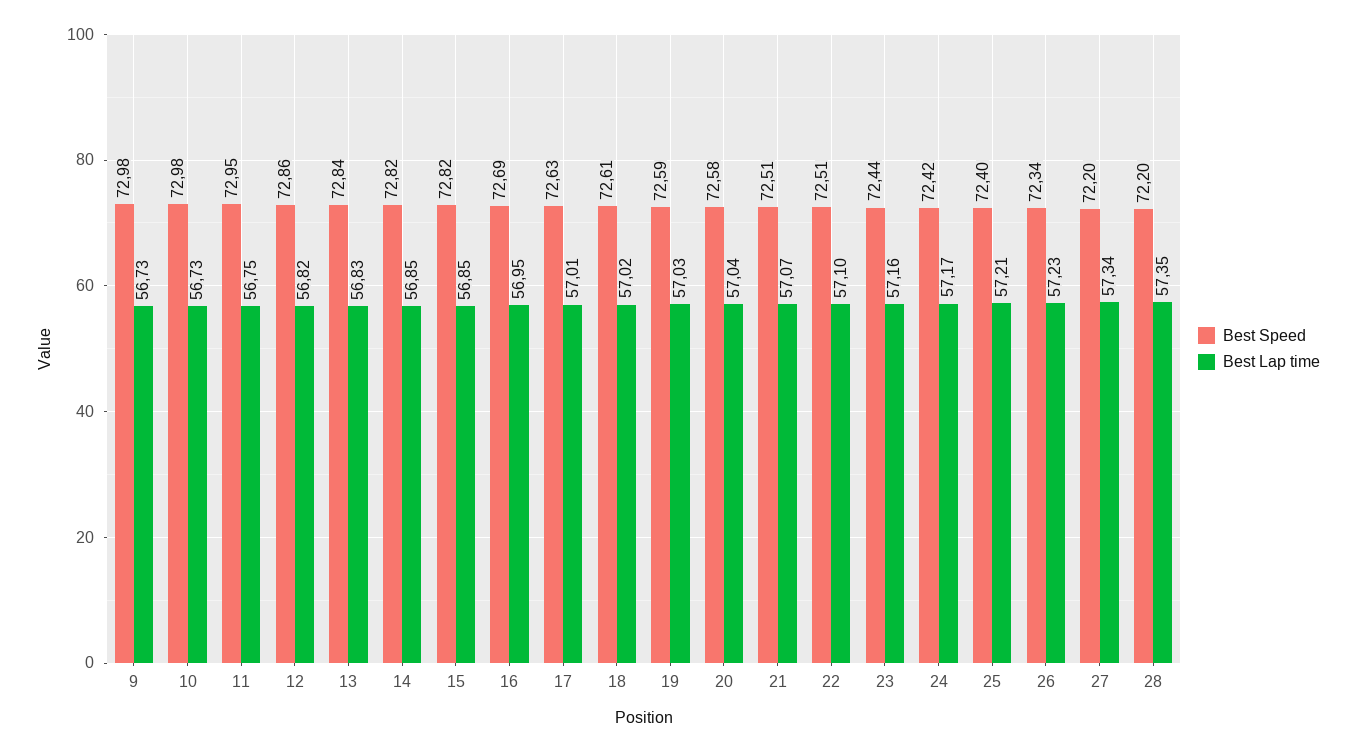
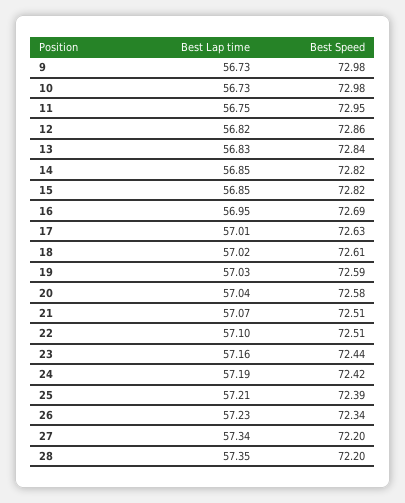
  {
    "Best Speed": {
      "9": 72.98,
      "10": 72.98,
      "11": 72.95,
      "12": 72.86,
      "13": 72.84,
      "14": 72.82,
      "15": 72.82,
      "16": 72.69,
      "17": 72.63,
      "18": 72.61,
      "19": 72.59,
      "20": 72.58,
      "21": 72.51,
      "22": 72.51,
      "23": 72.44,
      "24": 72.42,
-     "25": 72.4,
+     "25": 72.39,
      "26": 72.34,
      "27": 72.2,
      "28": 72.2
    },
    "Best Lap time": {
      "9": 56.73,
      "10": 56.73,
      "11": 56.75,
      "12": 56.82,
      "13": 56.83,
      "14": 56.85,
      "15": 56.85,
      "16": 56.95,
      "17": 57.01,
      "18": 57.02,
      "19": 57.03,
      "20": 57.04,
      "21": 57.07,
      "22": 57.1,
      "23": 57.16,
-     "24": 57.17,
+     "24": 57.19,
      "25": 57.21,
      "26": 57.23,
      "27": 57.34,
      "28": 57.35
    }
  }

